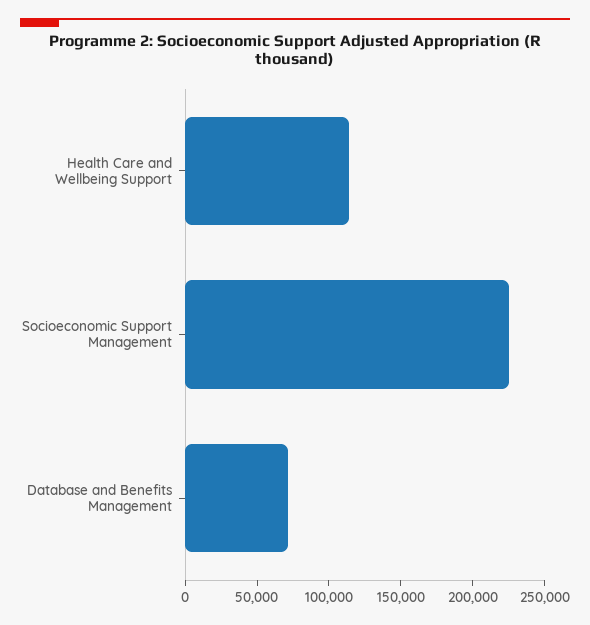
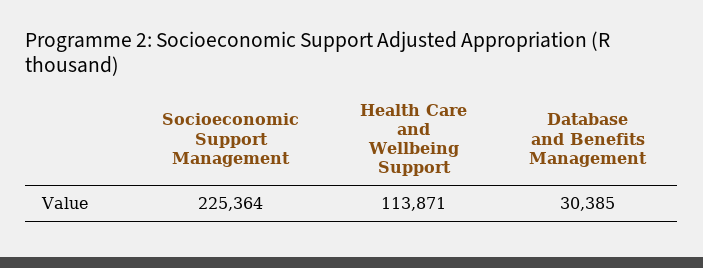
  {
    "Health Care and Wellbeing Support": 113871,
    "Socioeconomic Support Management": 225364,
-   "Database and Benefits Management": 70000
+   "Database and Benefits Management": 30385
  }

